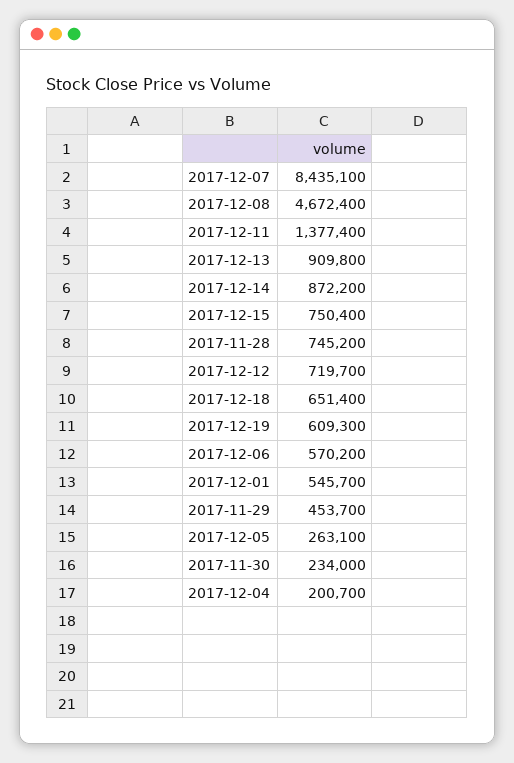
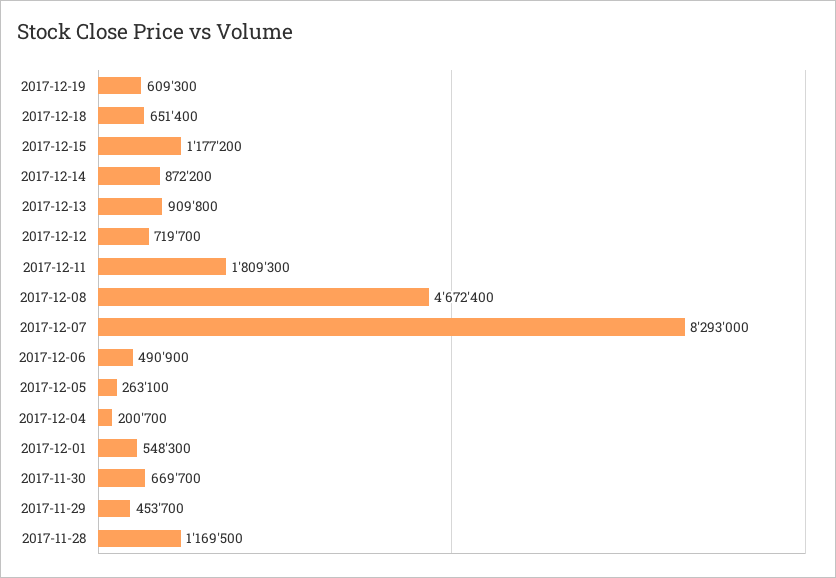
  {
-   "2017-12-07": 8435100,
+   "2017-12-07": 8293000,
    "2017-12-08": 4672400,
-   "2017-12-11": 1377400,
+   "2017-12-11": 1809300,
    "2017-12-13": 909800,
    "2017-12-14": 872200,
-   "2017-12-15": 750400,
+   "2017-12-15": 1177200,
-   "2017-11-28": 745200,
+   "2017-11-28": 1169500,
    "2017-12-12": 719700,
    "2017-12-18": 651400,
    "2017-12-19": 609300,
-   "2017-12-06": 570200,
+   "2017-12-06": 490900,
-   "2017-12-01": 545700,
+   "2017-12-01": 548300,
    "2017-11-29": 453700,
    "2017-12-05": 263100,
-   "2017-11-30": 234000,
+   "2017-11-30": 669700,
    "2017-12-04": 200700
  }

